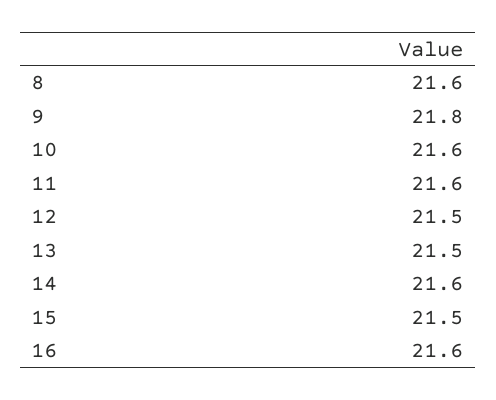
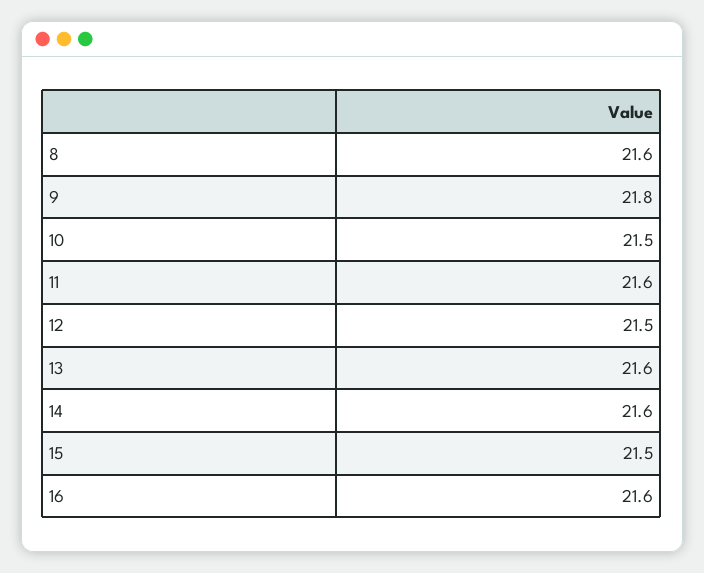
  {
    "8": 21.6,
    "9": 21.8,
-   "10": 21.6,
+   "10": 21.5,
    "11": 21.6,
    "12": 21.5,
-   "13": 21.5,
+   "13": 21.6,
    "14": 21.6,
    "15": 21.5,
    "16": 21.6
  }

